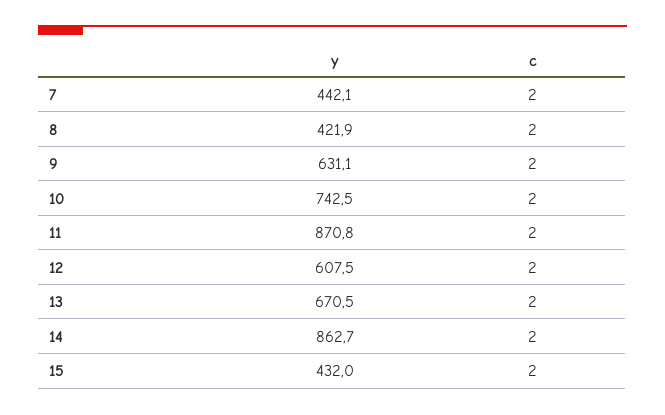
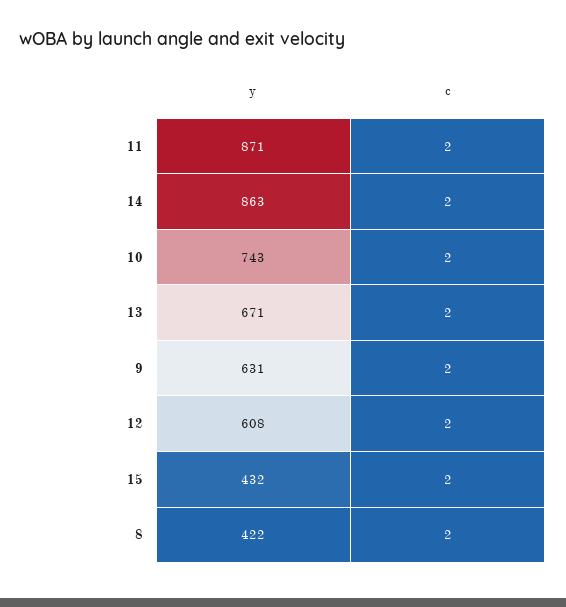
  {
    "y": {
-     "7": 442.1,
      "8": 421.9,
      "9": 631.1,
      "10": 742.5,
      "11": 870.8,
      "12": 607.5,
      "13": 670.5,
      "14": 862.7,
      "15": 432
    },
    "c": {
-     "7": 2,
      "8": 2,
      "9": 2,
      "10": 2,
      "11": 2,
      "12": 2,
      "13": 2,
      "14": 2,
      "15": 2
    }
  }

